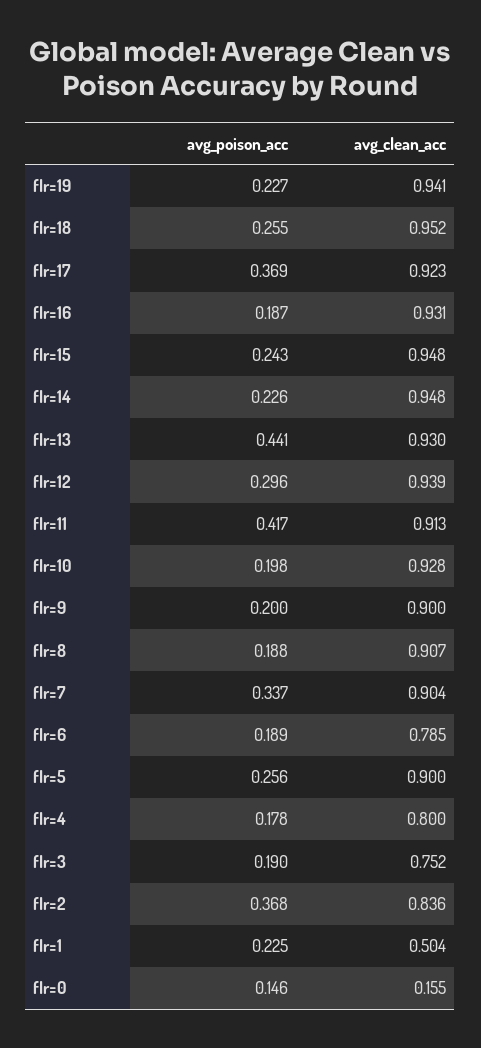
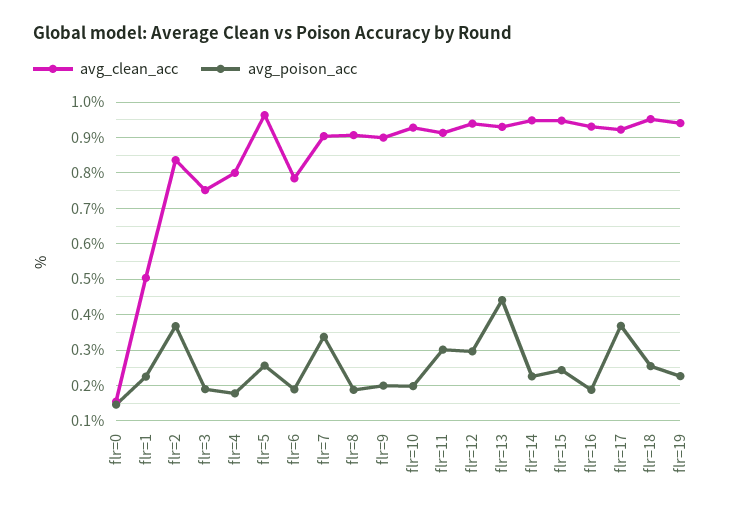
  {
    "avg_poison_acc": {
      "flr=19": 0.227,
      "flr=18": 0.255,
      "flr=17": 0.369,
      "flr=16": 0.187,
      "flr=15": 0.243,
      "flr=14": 0.226,
      "flr=13": 0.441,
      "flr=12": 0.296,
-     "flr=11": 0.417,
+     "flr=11": 0.3,
      "flr=10": 0.198,
      "flr=9": 0.2,
      "flr=8": 0.188,
      "flr=7": 0.337,
      "flr=6": 0.189,
      "flr=5": 0.256,
      "flr=4": 0.178,
      "flr=3": 0.19,
      "flr=2": 0.368,
      "flr=1": 0.225,
      "flr=0": 0.146
    },
    "avg_clean_acc": {
      "flr=19": 0.941,
      "flr=18": 0.952,
      "flr=17": 0.923,
      "flr=16": 0.931,
      "flr=15": 0.948,
      "flr=14": 0.948,
      "flr=13": 0.93,
      "flr=12": 0.939,
      "flr=11": 0.913,
      "flr=10": 0.928,
      "flr=9": 0.9,
      "flr=8": 0.907,
      "flr=7": 0.904,
      "flr=6": 0.785,
-     "flr=5": 0.9,
+     "flr=5": 0.96,
      "flr=4": 0.8,
      "flr=3": 0.752,
      "flr=2": 0.836,
      "flr=1": 0.504,
      "flr=0": 0.155
    }
  }

